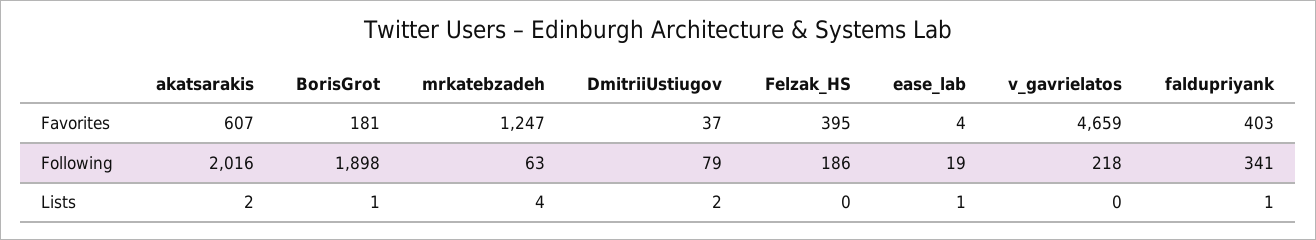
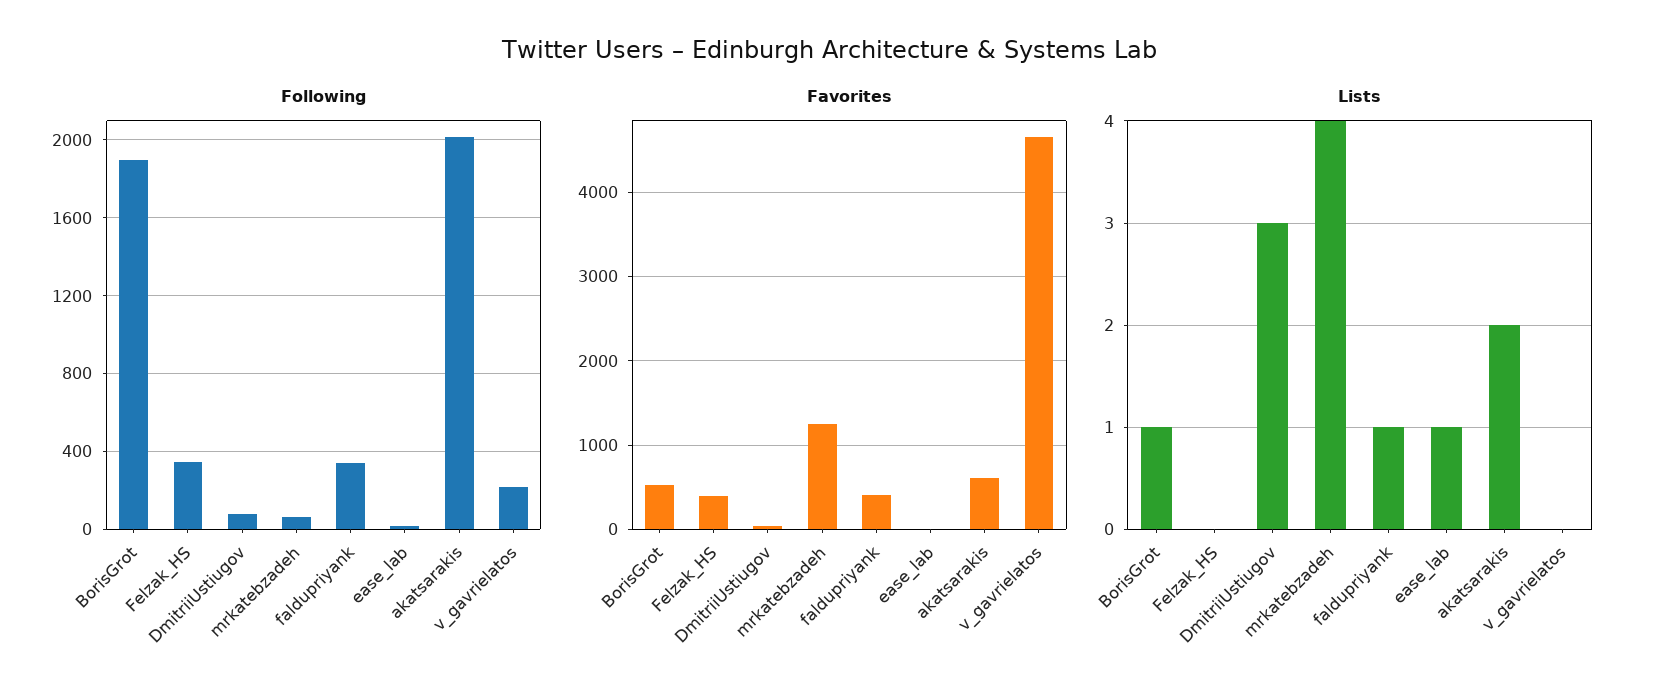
  {
    "Favorites": {
      "akatsarakis": 607,
-     "BorisGrot": 181,
+     "BorisGrot": 500,
      "mrkatebzadeh": 1247,
      "DmitriiUstiugov": 37,
      "Felzak_HS": 395,
      "ease_lab": 4,
      "v_gavrielatos": 4659,
      "faldupriyank": 403
    },
    "Following": {
      "akatsarakis": 2016,
      "BorisGrot": 1898,
      "mrkatebzadeh": 63,
      "DmitriiUstiugov": 79,
-     "Felzak_HS": 186,
+     "Felzak_HS": 350,
      "ease_lab": 19,
      "v_gavrielatos": 218,
      "faldupriyank": 341
    },
    "Lists": {
      "akatsarakis": 2,
      "BorisGrot": 1,
      "mrkatebzadeh": 4,
-     "DmitriiUstiugov": 2,
+     "DmitriiUstiugov": 3,
      "Felzak_HS": 0,
      "ease_lab": 1,
      "v_gavrielatos": 0,
      "faldupriyank": 1
    }
  }

